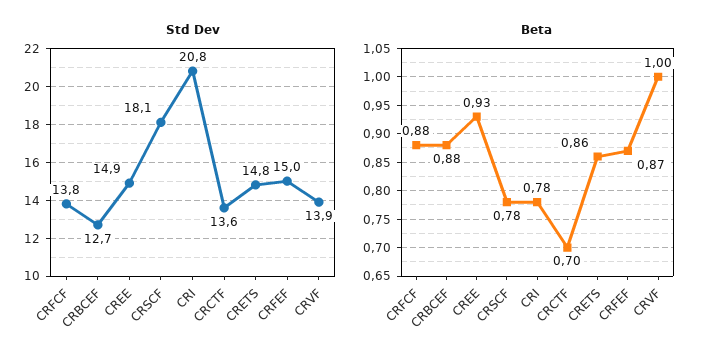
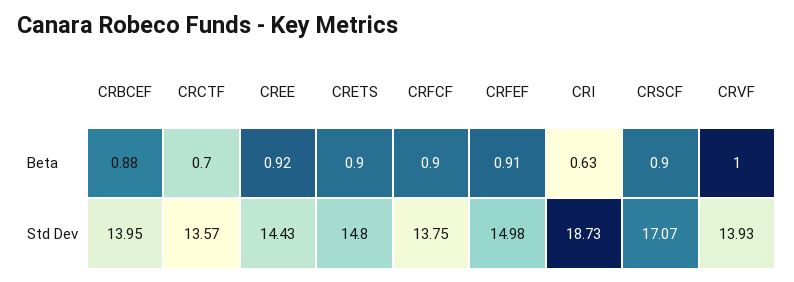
  {
    "Std Dev": {
      "CRFCF": 13.75,
-     "CRBCEF": 12.7,
+     "CRBCEF": 13.95,
-     "CREE": 14.9,
+     "CREE": 14.43,
-     "CRSCF": 18.1,
+     "CRSCF": 17.07,
-     "CRI": 20.8,
+     "CRI": 18.73,
      "CRCTF": 13.57,
      "CRETS": 14.8,
      "CRFEF": 14.98,
      "CRVF": 13.93
    },
    "Beta": {
-     "CRFCF": 0.88,
+     "CRFCF": 0.9,
      "CRBCEF": 0.88,
-     "CREE": 0.93,
+     "CREE": 0.92,
-     "CRSCF": 0.78,
+     "CRSCF": 0.9,
-     "CRI": 0.78,
+     "CRI": 0.63,
      "CRCTF": 0.7,
-     "CRETS": 0.86,
+     "CRETS": 0.9,
-     "CRFEF": 0.87,
+     "CRFEF": 0.91,
      "CRVF": 1
    }
  }

